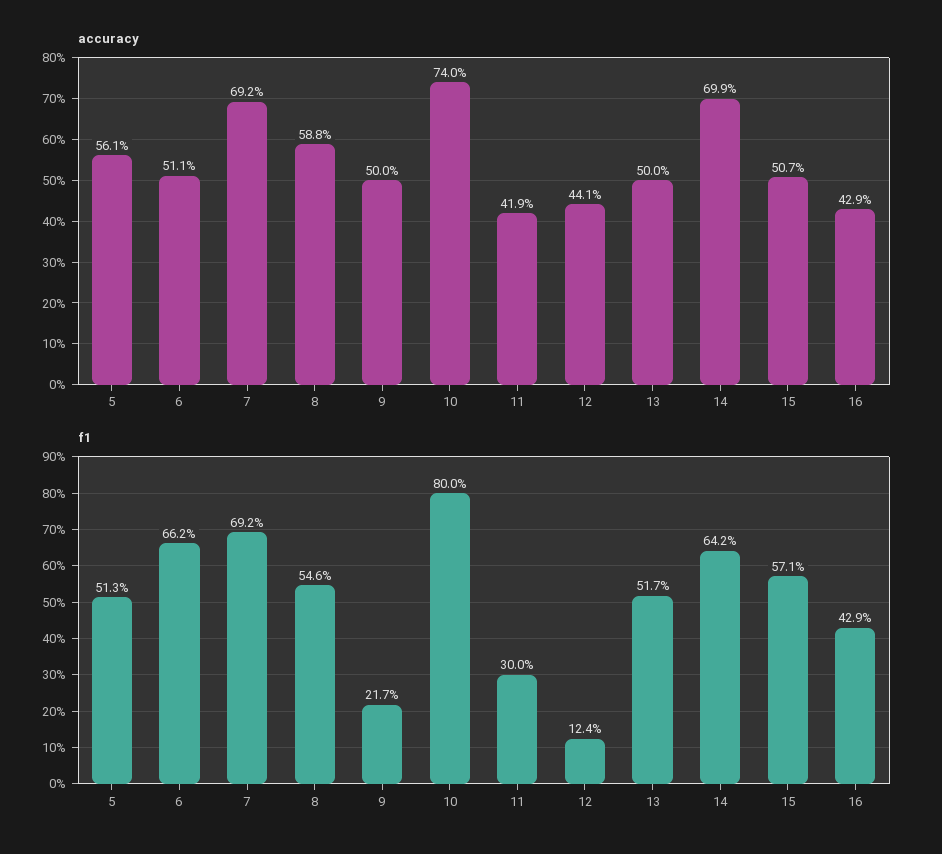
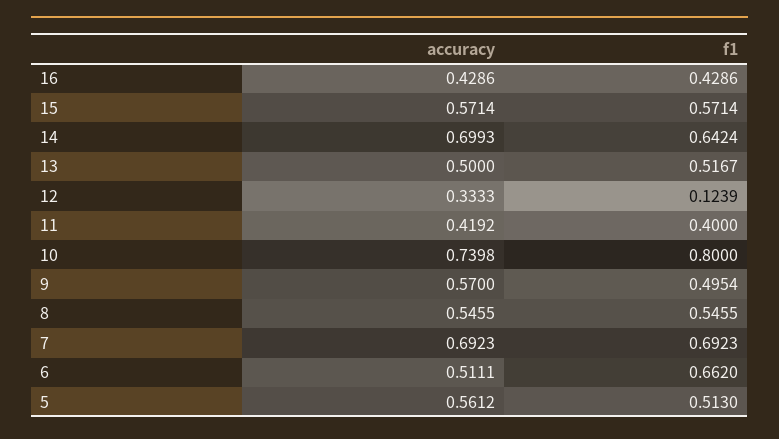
  {
    "accuracy": {
      "5": 0.5612,
      "6": 0.5111,
      "7": 0.6923,
-     "8": 0.588,
+     "8": 0.5455,
-     "9": 0.5,
+     "9": 0.57,
      "10": 0.7398,
      "11": 0.4192,
-     "12": 0.441,
+     "12": 0.3333,
      "13": 0.5,
      "14": 0.6993,
-     "15": 0.507,
+     "15": 0.5714,
      "16": 0.4286
    },
    "f1": {
      "5": 0.513,
      "6": 0.662,
      "7": 0.6923,
      "8": 0.5455,
-     "9": 0.217,
+     "9": 0.4954,
      "10": 0.8,
-     "11": 0.3,
+     "11": 0.4,
      "12": 0.1239,
      "13": 0.5167,
      "14": 0.6424,
      "15": 0.5714,
      "16": 0.4286
    }
  }

